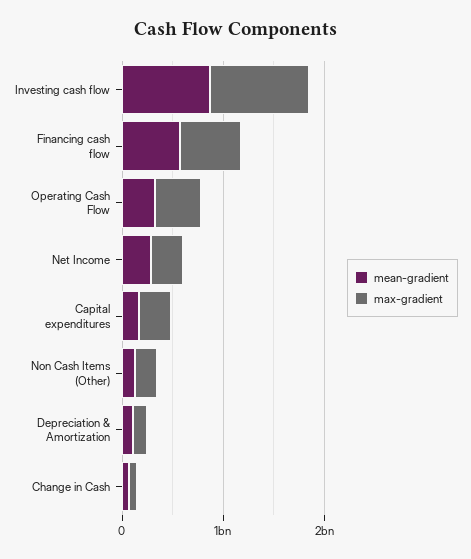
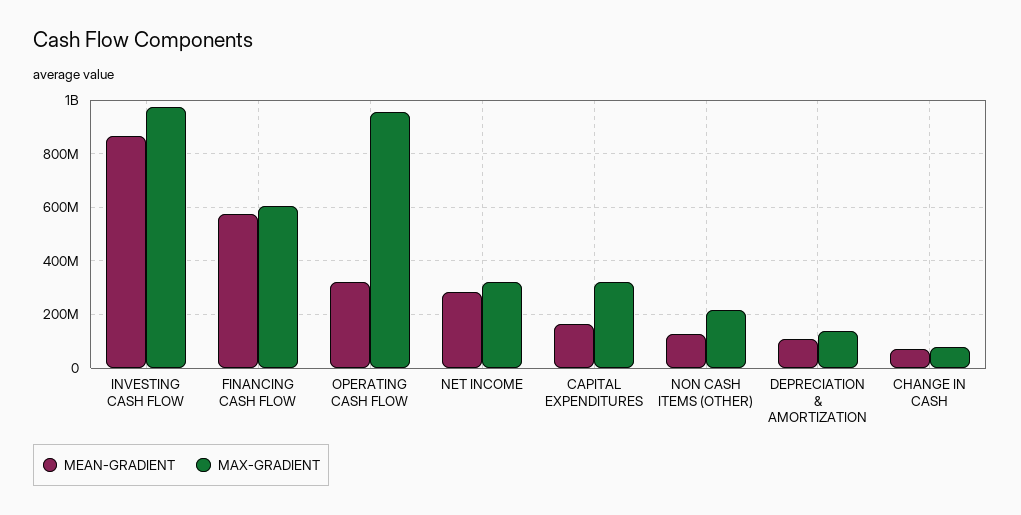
  {
    "mean-gradient": {
      "Investing cash flow": 875000000,
      "Financing cash flow": 575000000,
      "Operating Cash Flow": 325000000,
      "Net Income": 275000000,
      "Capital expenditures": 175000000,
      "Non Cash Items (Other)": 125000000,
      "Depreciation & Amortization": 100000000,
      "Change in Cash": 75000000
    },
    "max-gradient": {
      "Investing cash flow": 975000000,
      "Financing cash flow": 600000000,
-     "Operating Cash Flow": 400000000,
+     "Operating Cash Flow": 950000000,
      "Net Income": 325000000,
      "Capital expenditures": 325000000,
      "Non Cash Items (Other)": 225000000,
      "Depreciation & Amortization": 150000000,
      "Change in Cash": 75000000
    }
  }

